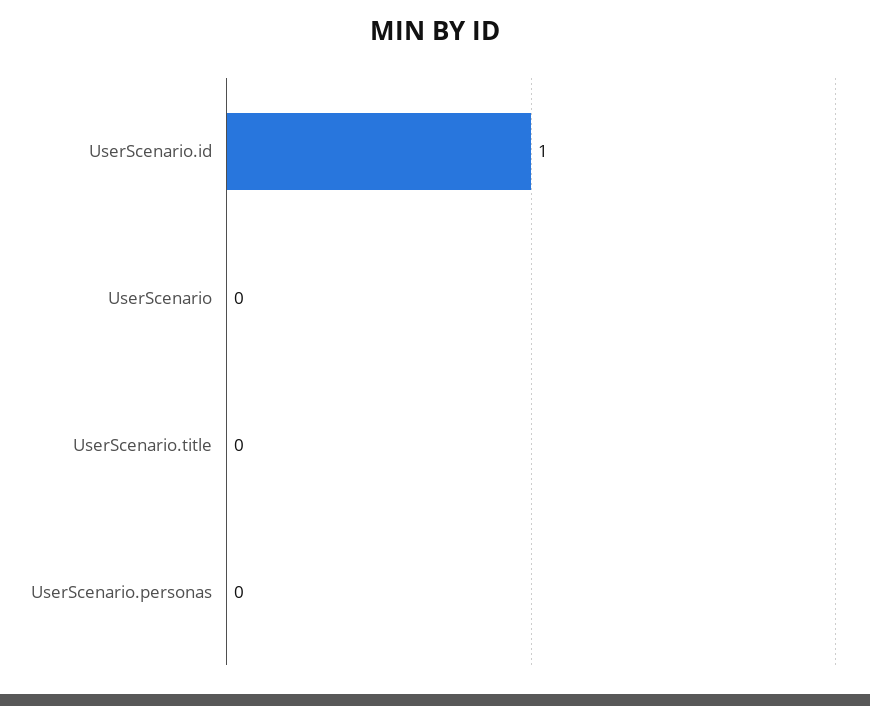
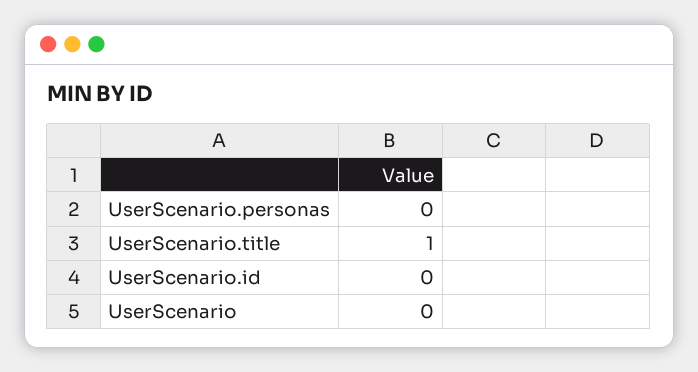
  {
-   "UserScenario.id": 1,
+   "UserScenario.id": 0,
    "UserScenario": 0,
-   "UserScenario.title": 0,
+   "UserScenario.title": 1,
    "UserScenario.personas": 0
  }

